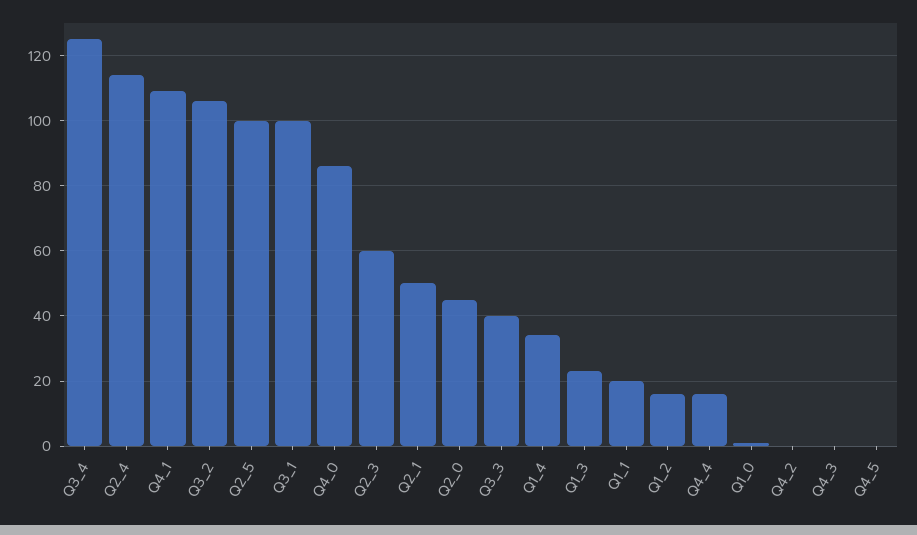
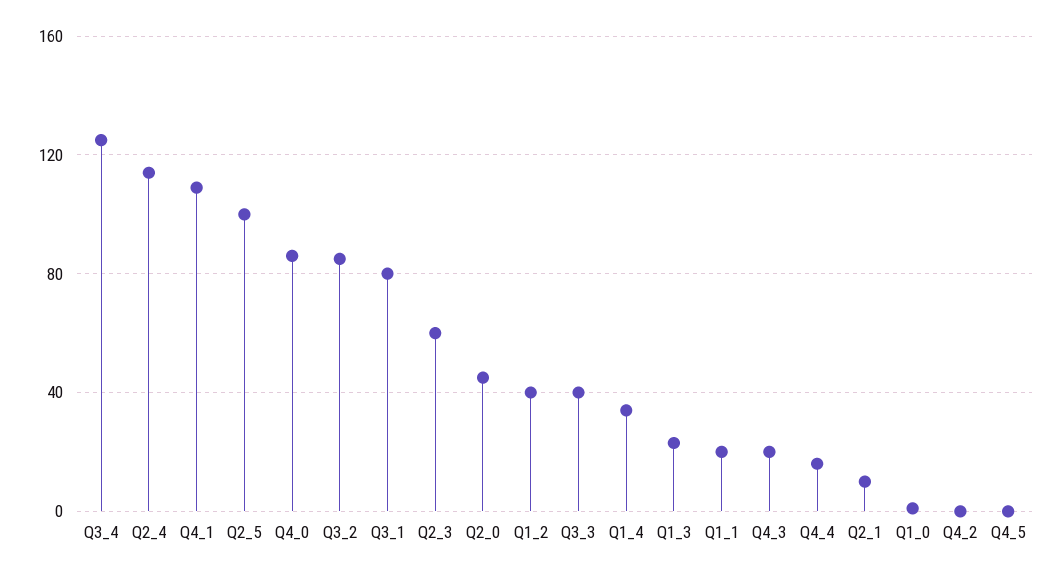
  {
    "Q3_4": 125,
    "Q2_4": 115,
    "Q4_1": 110,
-   "Q3_2": 105,
+   "Q3_2": 85,
    "Q2_5": 100,
-   "Q3_1": 100,
+   "Q3_1": 80,
    "Q4_0": 85,
    "Q2_3": 60,
-   "Q2_1": 50,
+   "Q2_1": 10,
    "Q2_0": 45,
    "Q3_3": 40,
    "Q1_4": 35,
    "Q1_3": 25,
    "Q1_1": 20,
-   "Q1_2": 15,
+   "Q1_2": 40,
    "Q4_4": 15,
    "Q1_0": 0,
    "Q4_2": 0,
-   "Q4_3": 0,
+   "Q4_3": 20,
    "Q4_5": 0
  }

